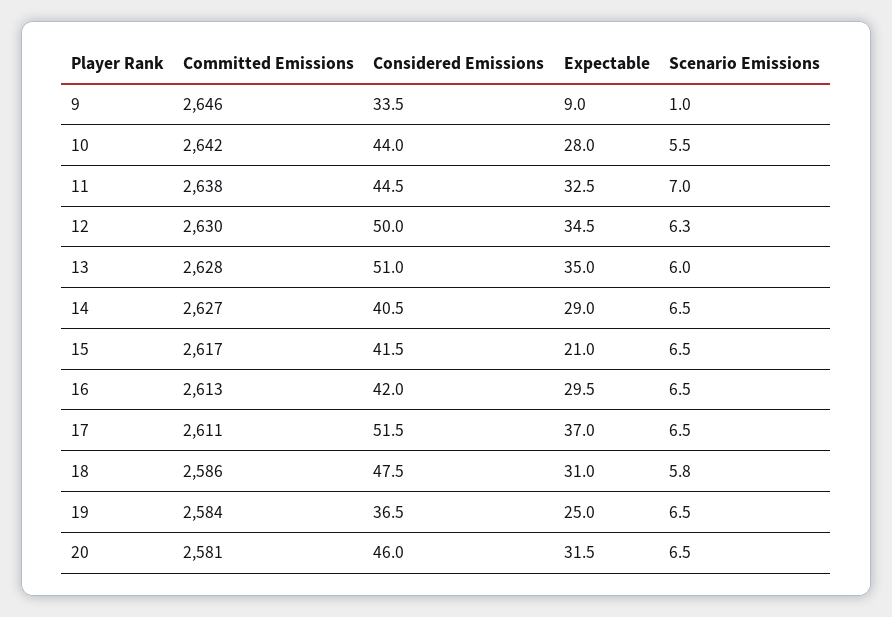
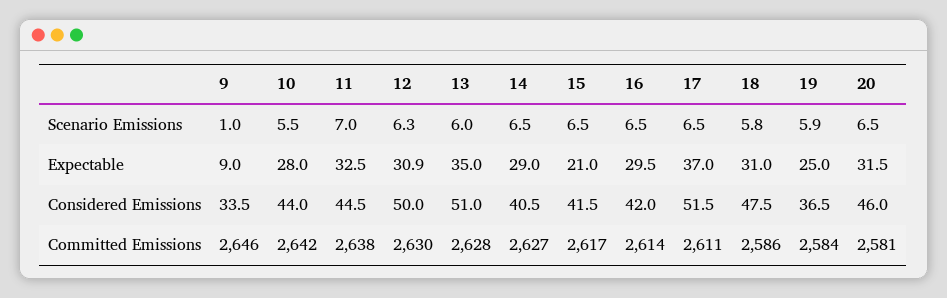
  {
    "Committed Emissions": {
      "9": 2646,
      "10": 2642,
      "11": 2638,
      "12": 2630,
      "13": 2628,
      "14": 2627,
      "15": 2617,
-     "16": 2613,
+     "16": 2614,
      "17": 2611,
      "18": 2586,
      "19": 2584,
      "20": 2581
    },
    "Considered Emissions": {
      "9": 33.5,
      "10": 44,
      "11": 44.5,
      "12": 50,
      "13": 51,
      "14": 40.5,
      "15": 41.5,
      "16": 42,
      "17": 51.5,
      "18": 47.5,
      "19": 36.5,
      "20": 46
    },
    "Expectable": {
      "9": 9,
      "10": 28,
      "11": 32.5,
-     "12": 34.5,
+     "12": 30.9,
      "13": 35,
      "14": 29,
      "15": 21,
      "16": 29.5,
      "17": 37,
      "18": 31,
      "19": 25,
      "20": 31.5
    },
    "Scenario Emissions": {
      "9": 1,
      "10": 5.5,
      "11": 7,
      "12": 6.3,
      "13": 6,
      "14": 6.5,
      "15": 6.5,
      "16": 6.5,
      "17": 6.5,
      "18": 5.8,
-     "19": 6.5,
+     "19": 5.9,
      "20": 6.5
    }
  }

